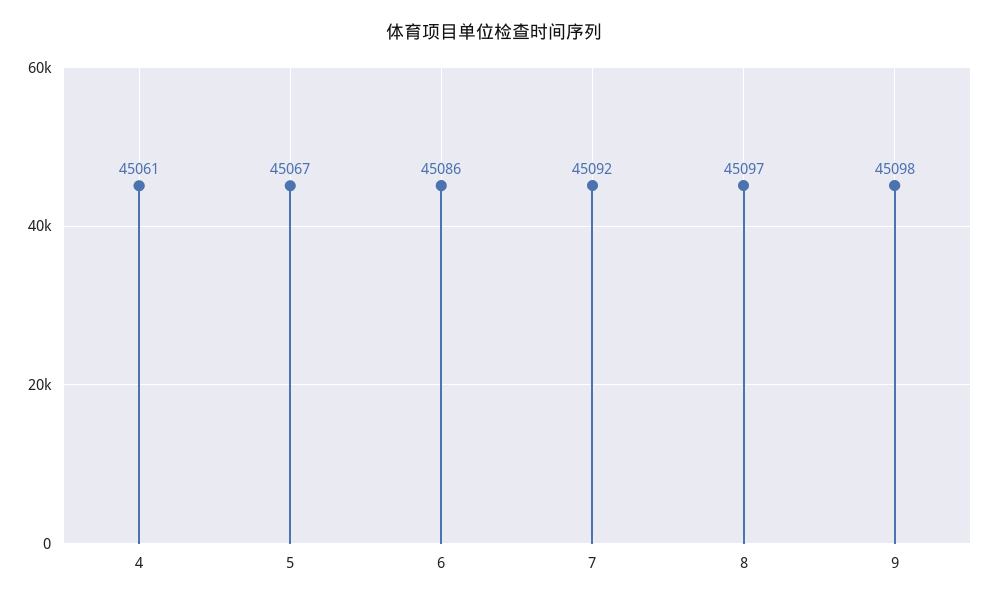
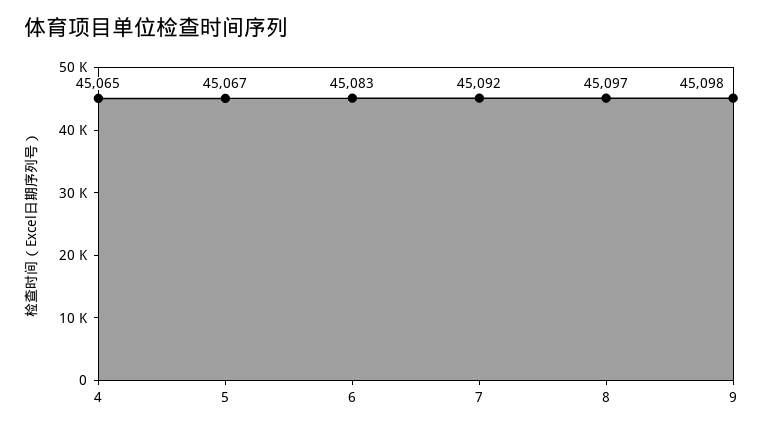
  {
-   "4": 45061,
+   "4": 45065,
    "5": 45067,
-   "6": 45086,
+   "6": 45083,
    "7": 45092,
    "8": 45097,
    "9": 45098
  }

